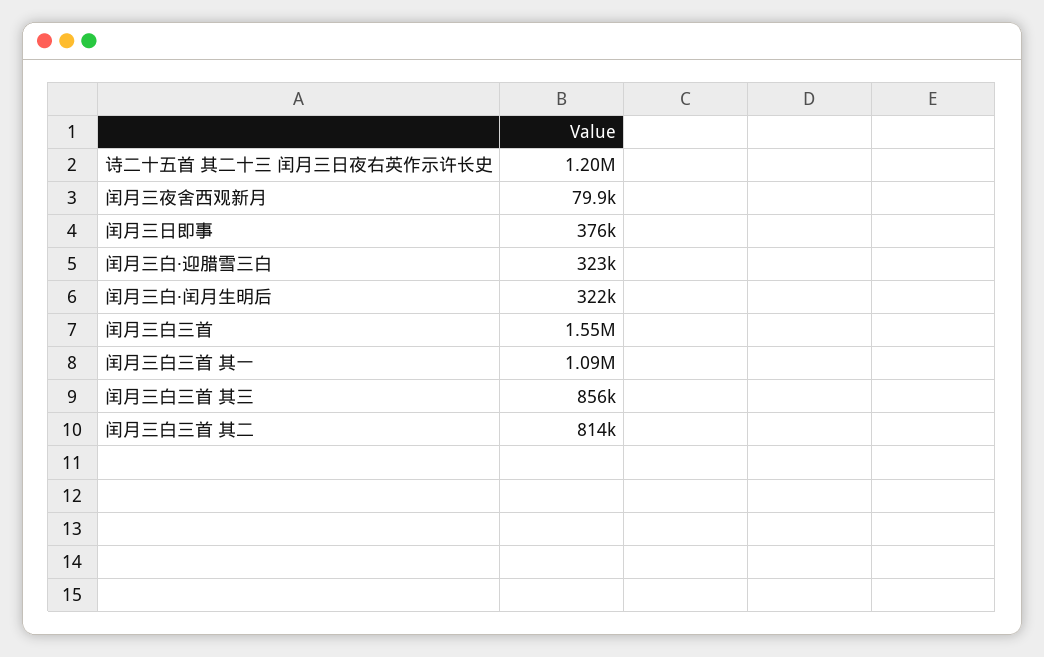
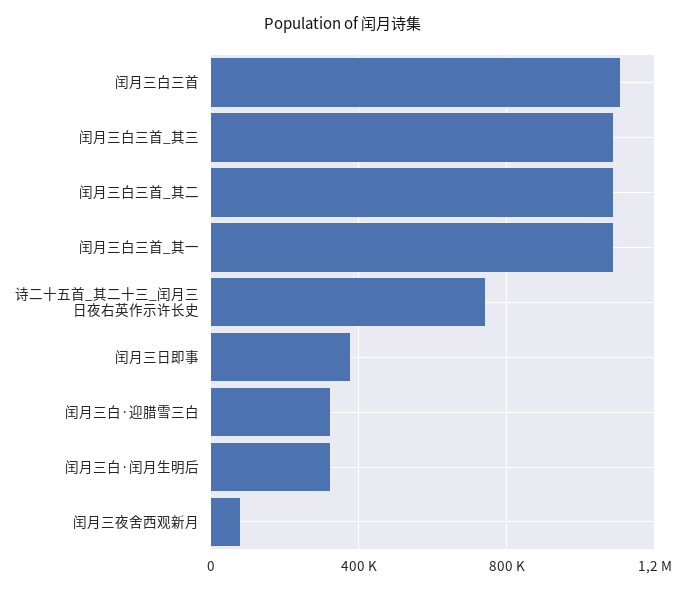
  {
-   "诗二十五首 其二十三 闰月三日夜右英作示许长史": 1200000,
+   "诗二十五首 其二十三 闰月三日夜右英作示许长史": 750000,
    "闰月三夜舍西观新月": 79900,
    "闰月三日即事": 376000,
    "闰月三白·迎腊雪三白": 323000,
    "闰月三白·闰月生明后": 322000,
-   "闰月三白三首": 1550000,
+   "闰月三白三首": 1100000,
    "闰月三白三首 其一": 1090000,
-   "闰月三白三首 其三": 856000,
+   "闰月三白三首 其三": 1100000,
-   "闰月三白三首 其二": 814000
+   "闰月三白三首 其二": 1100000
  }

